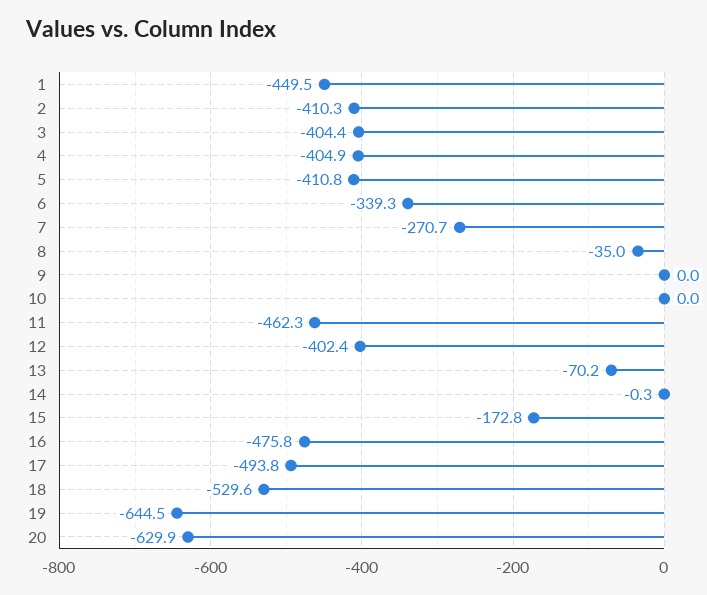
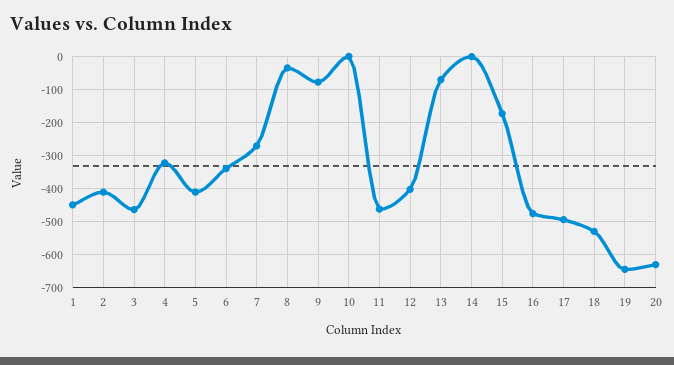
  {
    "1": -449.5,
    "2": -410.3,
-   "3": -404.4,
+   "3": -460,
-   "4": -404.9,
+   "4": -320,
    "5": -410.8,
    "6": -339.3,
    "7": -270.7,
    "8": -35,
-   "9": 0,
+   "9": -80,
    "10": 0,
    "11": -462.3,
    "12": -402.4,
    "13": -70.2,
    "14": -0.3,
    "15": -172.8,
    "16": -475.8,
    "17": -493.8,
    "18": -529.6,
    "19": -644.5,
    "20": -629.9
  }

